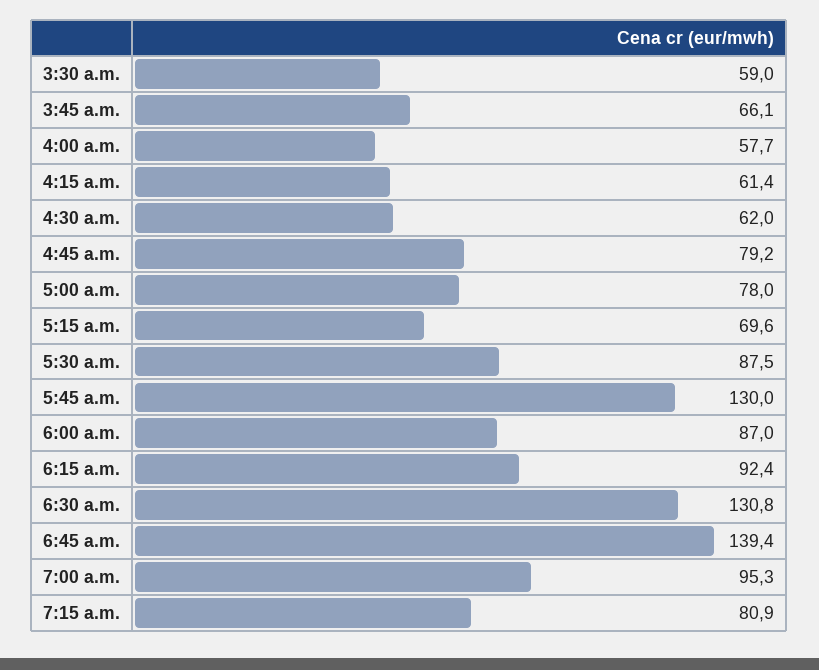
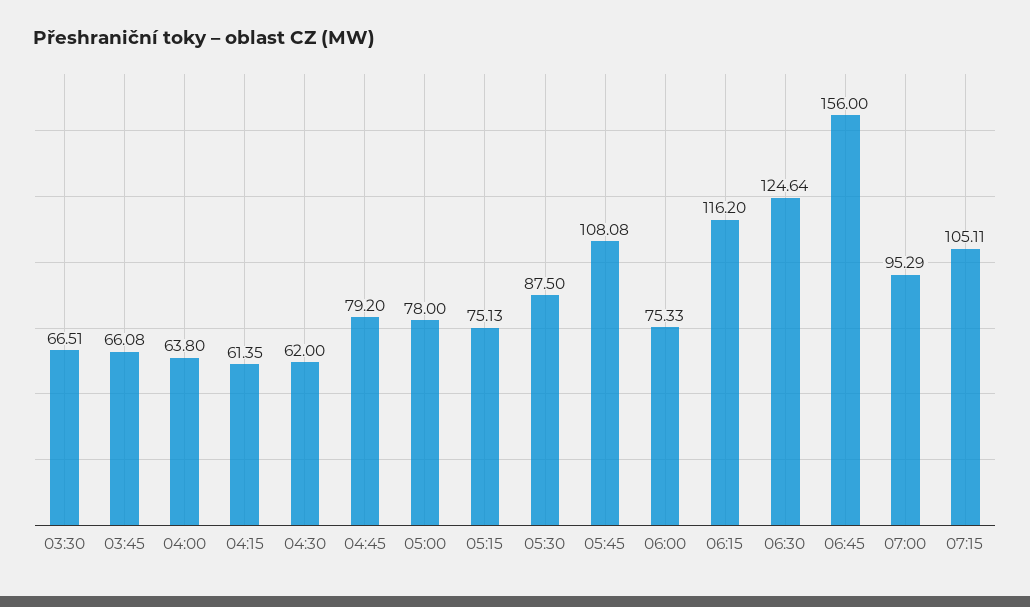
  {
-   "3:30 a.m.": 59,
+   "3:30 a.m.": 66.51,
    "3:45 a.m.": 66.08,
-   "4:00 a.m.": 57.7,
+   "4:00 a.m.": 63.8,
    "4:15 a.m.": 61.35,
    "4:30 a.m.": 62,
    "4:45 a.m.": 79.2,
    "5:00 a.m.": 78,
-   "5:15 a.m.": 69.6,
+   "5:15 a.m.": 75.13,
    "5:30 a.m.": 87.5,
-   "5:45 a.m.": 130,
+   "5:45 a.m.": 108.08,
-   "6:00 a.m.": 87,
+   "6:00 a.m.": 75.33,
-   "6:15 a.m.": 92.4,
+   "6:15 a.m.": 116.2,
-   "6:30 a.m.": 130.8,
+   "6:30 a.m.": 124.64,
-   "6:45 a.m.": 139.4,
+   "6:45 a.m.": 156,
    "7:00 a.m.": 95.29,
-   "7:15 a.m.": 80.9
+   "7:15 a.m.": 105.11
  }

